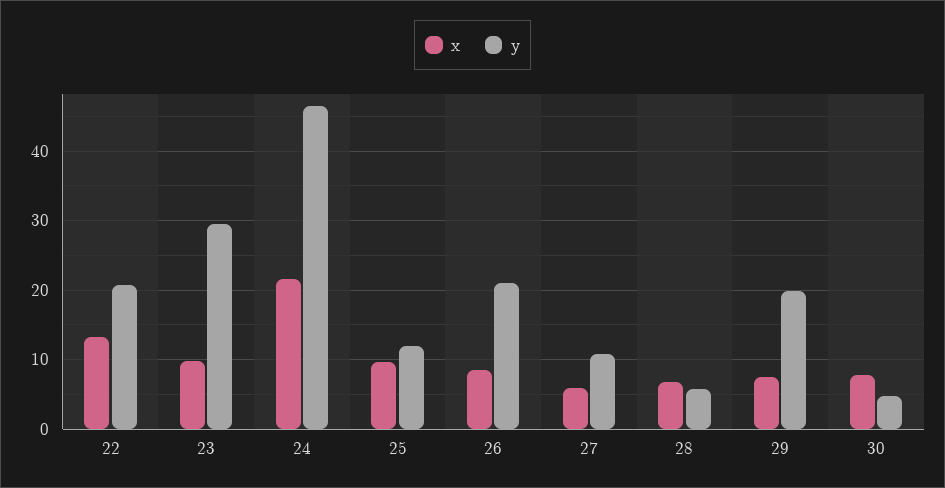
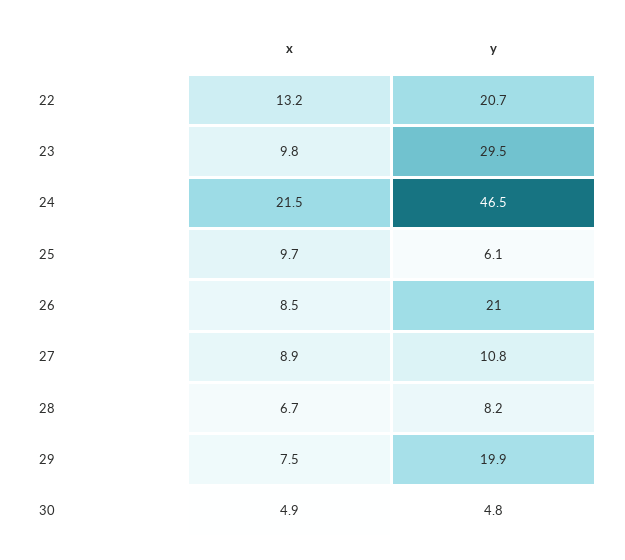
  {
    "x": {
      "22": 13.2,
      "23": 9.8,
      "24": 21.5,
      "25": 9.7,
      "26": 8.5,
-     "27": 6,
+     "27": 8.9,
      "28": 6.7,
      "29": 7.5,
-     "30": 8
+     "30": 4.9
    },
    "y": {
      "22": 20.7,
      "23": 29.5,
      "24": 46.5,
-     "25": 12,
+     "25": 6.1,
      "26": 21,
      "27": 10.8,
-     "28": 6,
+     "28": 8.2,
      "29": 19.9,
      "30": 4.8
    }
  }

